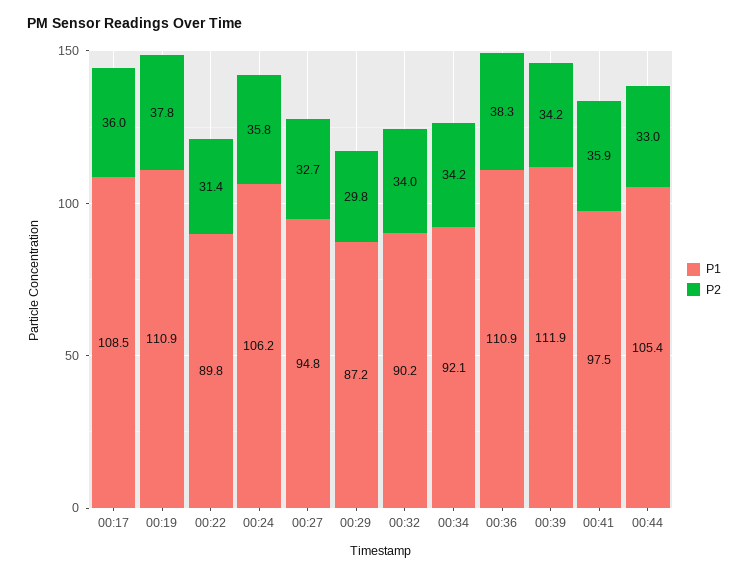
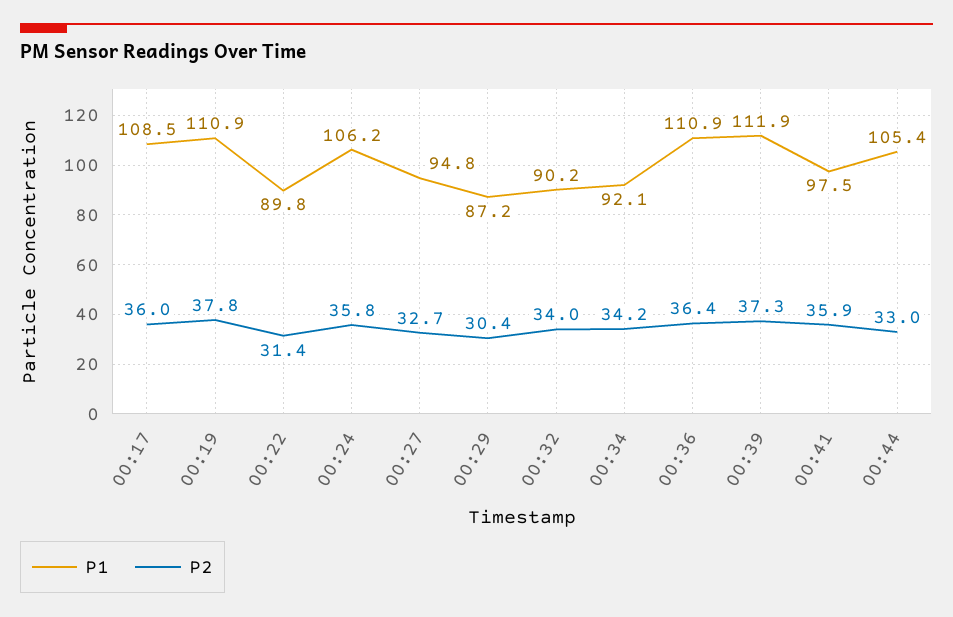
  {
    "P1": {
      "00:17": 108.5,
      "00:19": 110.9,
      "00:22": 89.8,
      "00:24": 106.2,
      "00:27": 94.8,
      "00:29": 87.2,
      "00:32": 90.2,
      "00:34": 92.1,
      "00:36": 110.9,
      "00:39": 111.9,
      "00:41": 97.5,
      "00:44": 105.4
    },
    "P2": {
      "00:17": 36,
      "00:19": 37.8,
      "00:22": 31.4,
      "00:24": 35.8,
      "00:27": 32.7,
-     "00:29": 29.8,
+     "00:29": 30.4,
      "00:32": 34,
      "00:34": 34.2,
-     "00:36": 38.3,
+     "00:36": 36.4,
-     "00:39": 34.2,
+     "00:39": 37.3,
      "00:41": 35.9,
      "00:44": 33
    }
  }

